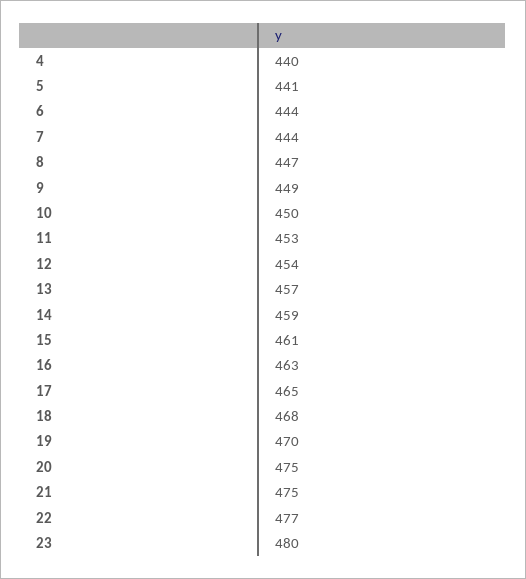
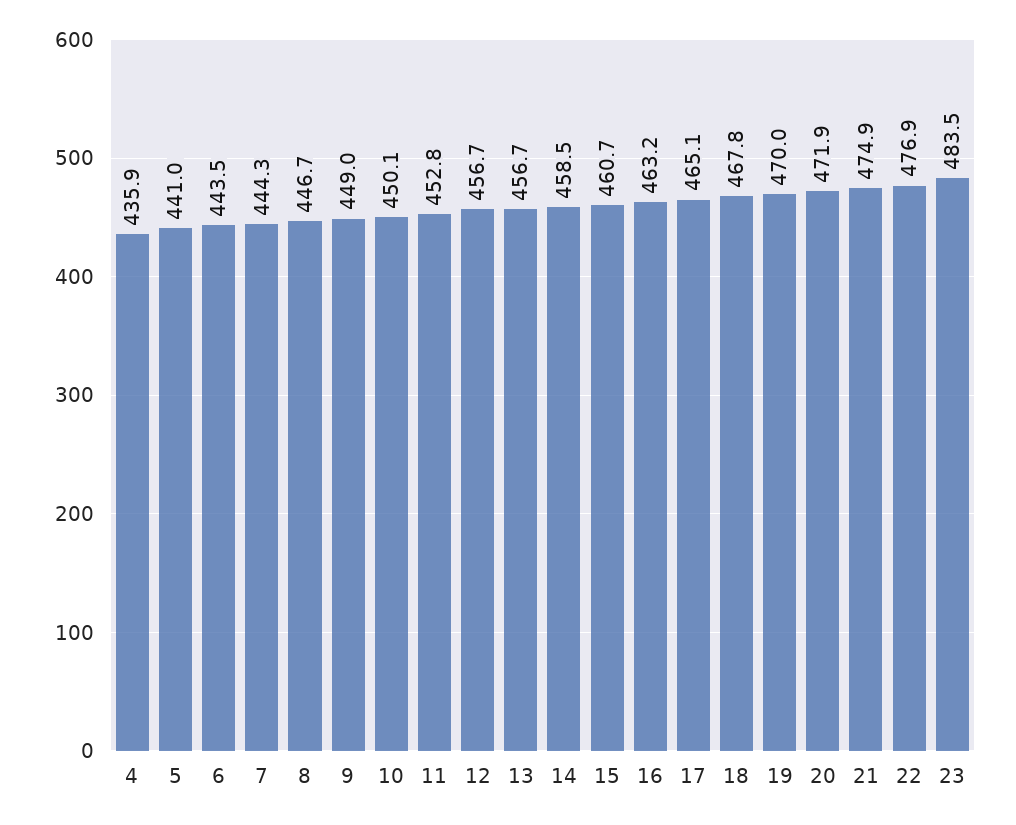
  {
-   "4": 440,
+   "4": 435.9,
    "5": 441,
    "6": 443.5,
    "7": 444.3,
    "8": 446.7,
    "9": 449,
    "10": 450.1,
    "11": 452.8,
-   "12": 454,
+   "12": 456.7,
    "13": 456.7,
    "14": 458.5,
    "15": 460.7,
    "16": 463.2,
    "17": 465.1,
    "18": 467.8,
    "19": 470,
-   "20": 475,
+   "20": 471.9,
    "21": 474.9,
    "22": 476.9,
-   "23": 480
+   "23": 483.5
  }

